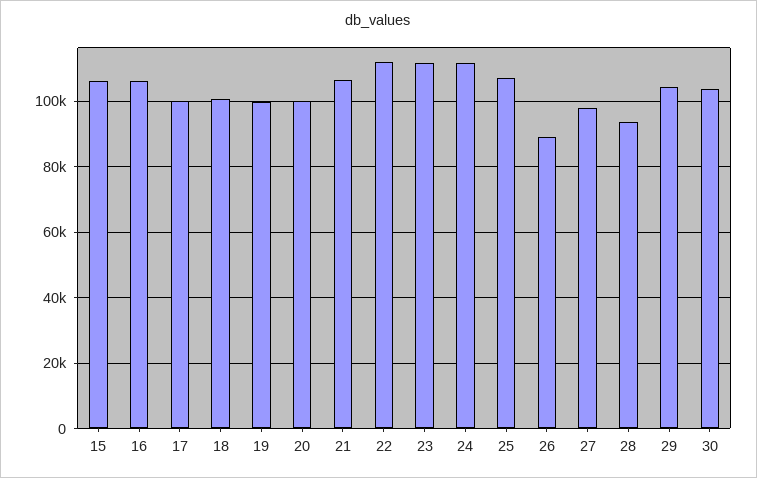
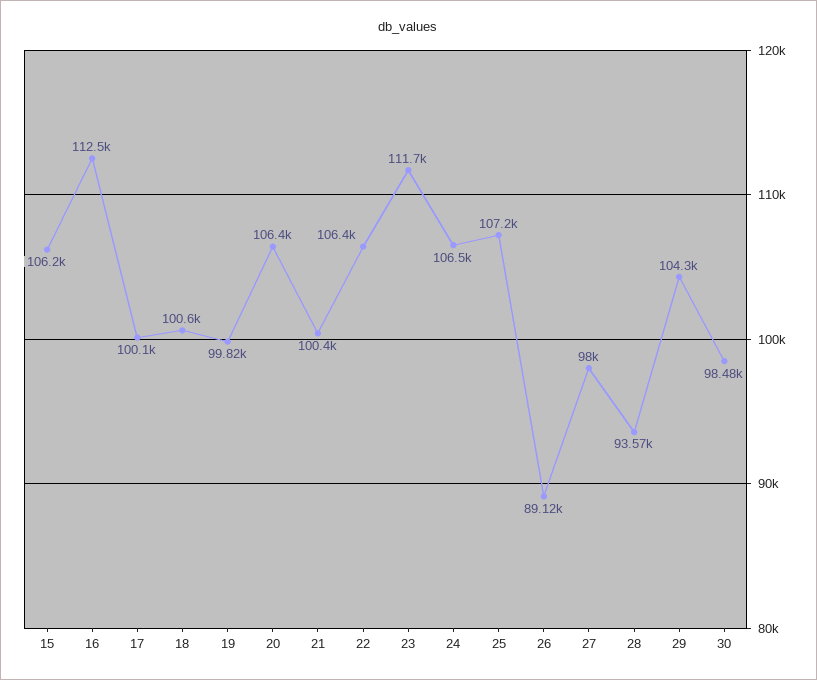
  {
    "15": 106200,
-   "16": 106000,
+   "16": 112500,
    "17": 100100,
    "18": 100600,
    "19": 99820,
-   "20": 100000,
+   "20": 106400,
-   "21": 106000,
+   "21": 100400,
-   "22": 112000,
+   "22": 106400,
    "23": 111700,
-   "24": 112000,
+   "24": 106500,
    "25": 107200,
    "26": 89120,
    "27": 98000,
    "28": 93570,
    "29": 104300,
-   "30": 104000
+   "30": 98480
  }

